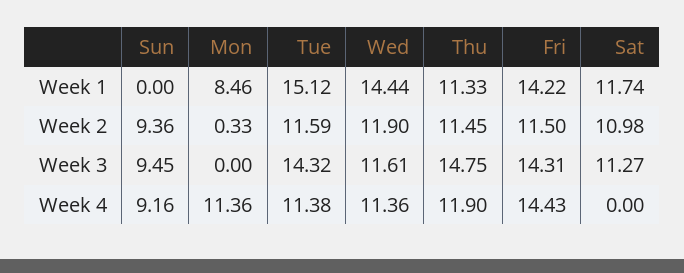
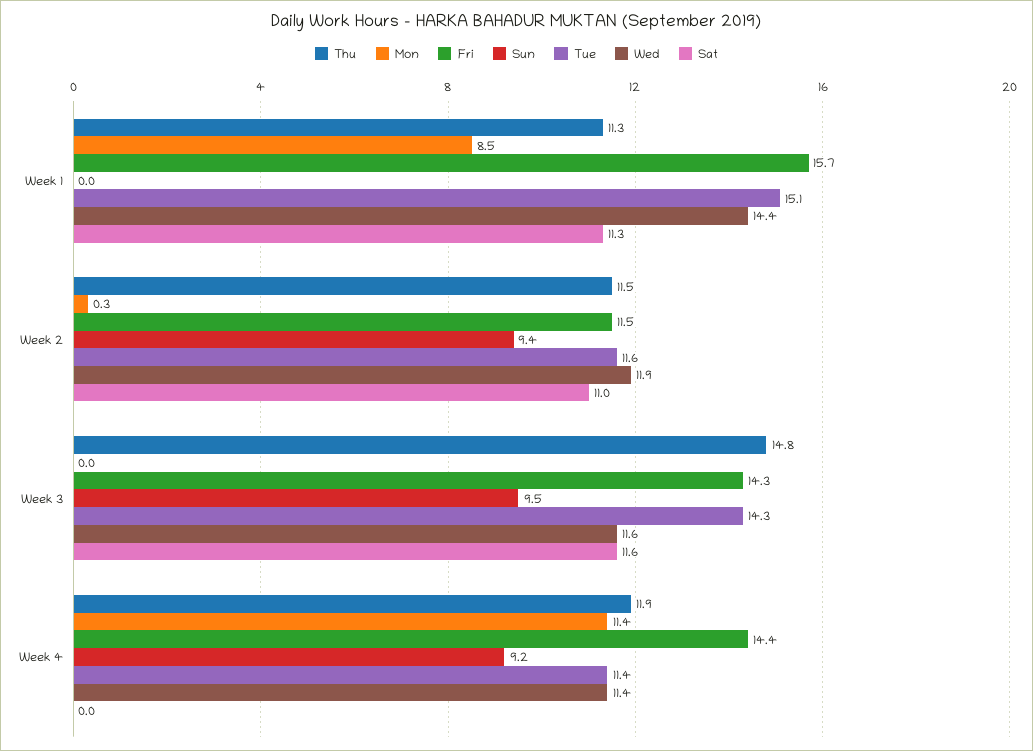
  {
    "Sun": {
      "Week 1": 0,
      "Week 2": 9.36,
      "Week 3": 9.45,
      "Week 4": 9.16
    },
    "Mon": {
      "Week 1": 8.46,
      "Week 2": 0.33,
      "Week 3": 0,
      "Week 4": 11.36
    },
    "Tue": {
      "Week 1": 15.12,
      "Week 2": 11.59,
      "Week 3": 14.32,
      "Week 4": 11.38
    },
    "Wed": {
      "Week 1": 14.44,
      "Week 2": 11.9,
      "Week 3": 11.61,
      "Week 4": 11.36
    },
    "Thu": {
      "Week 1": 11.33,
      "Week 2": 11.45,
      "Week 3": 14.75,
      "Week 4": 11.9
    },
    "Fri": {
-     "Week 1": 14.22,
+     "Week 1": 15.7,
      "Week 2": 11.5,
      "Week 3": 14.31,
      "Week 4": 14.43
    },
    "Sat": {
-     "Week 1": 11.74,
+     "Week 1": 11.3,
      "Week 2": 10.98,
-     "Week 3": 11.27,
+     "Week 3": 11.6,
      "Week 4": 0
    }
  }

